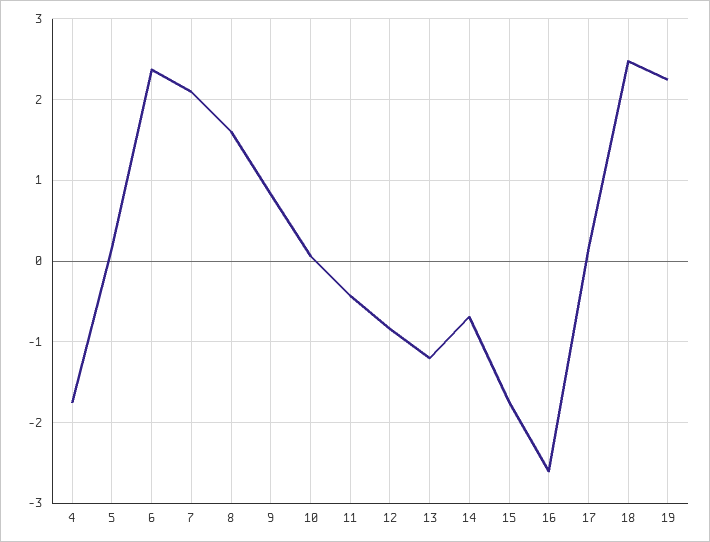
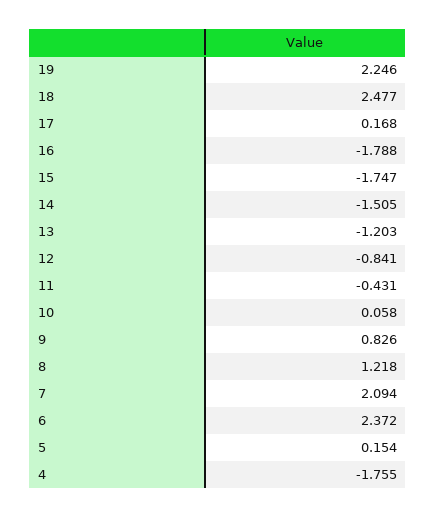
  {
    "4": -1.755,
    "5": 0.154,
    "6": 2.372,
    "7": 2.094,
-   "8": 1.6,
+   "8": 1.218,
    "9": 0.826,
    "10": 0.058,
    "11": -0.431,
    "12": -0.841,
    "13": -1.203,
-   "14": -0.7,
+   "14": -1.505,
    "15": -1.747,
-   "16": -2.6,
+   "16": -1.788,
    "17": 0.168,
    "18": 2.477,
    "19": 2.246
  }

